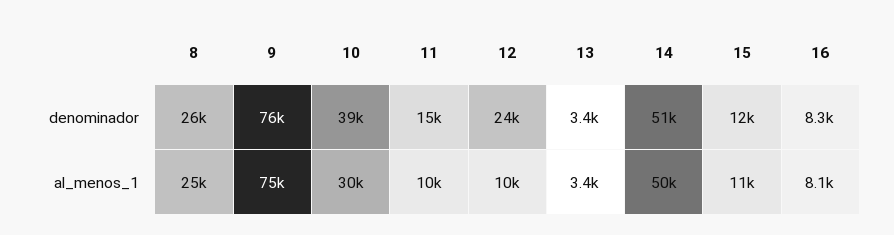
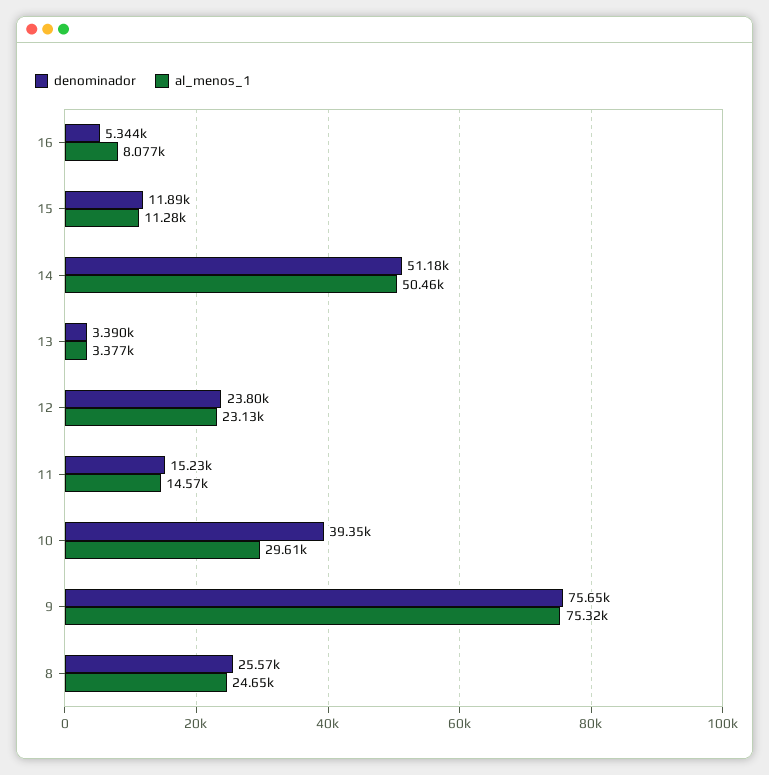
  {
    "denominador": {
      "8": 25570,
      "9": 75650,
      "10": 39350,
      "11": 15230,
      "12": 23800,
      "13": 3390,
      "14": 51180,
      "15": 11890,
-     "16": 8300
+     "16": 5344
    },
    "al_menos_1": {
      "8": 24650,
      "9": 75320,
      "10": 29610,
-     "11": 10000,
+     "11": 14570,
-     "12": 10000,
+     "12": 23130,
      "13": 3377,
      "14": 50460,
      "15": 11280,
      "16": 8077
    }
  }

